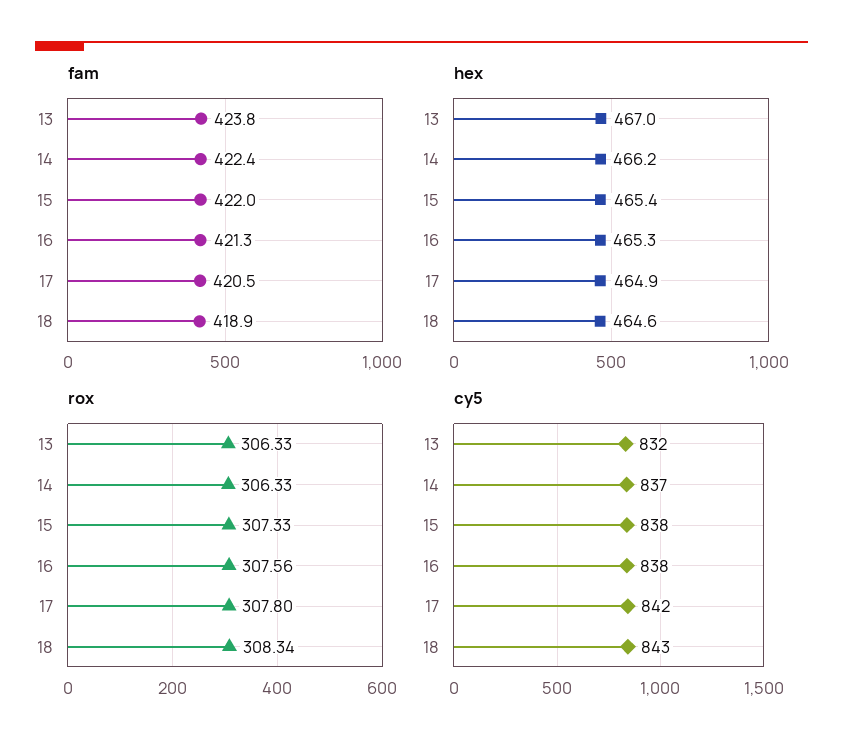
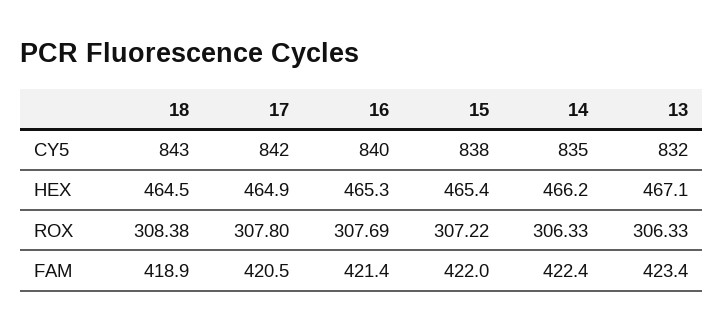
  {
    "fam": {
-     "13": 423.8,
+     "13": 423.4,
      "14": 422.4,
      "15": 422,
-     "16": 421.3,
+     "16": 421.4,
      "17": 420.5,
      "18": 418.9
    },
    "hex": {
-     "13": 467,
+     "13": 467.1,
      "14": 466.2,
      "15": 465.4,
      "16": 465.3,
      "17": 464.9,
-     "18": 464.6
+     "18": 464.5
    },
    "rox": {
      "13": 306.33,
      "14": 306.33,
-     "15": 307.33,
+     "15": 307.22,
-     "16": 307.56,
+     "16": 307.69,
      "17": 307.8,
-     "18": 308.34
+     "18": 308.38
    },
    "cy5": {
      "13": 832,
-     "14": 837,
+     "14": 835,
      "15": 838,
-     "16": 838,
+     "16": 840,
      "17": 842,
      "18": 843
    }
  }

